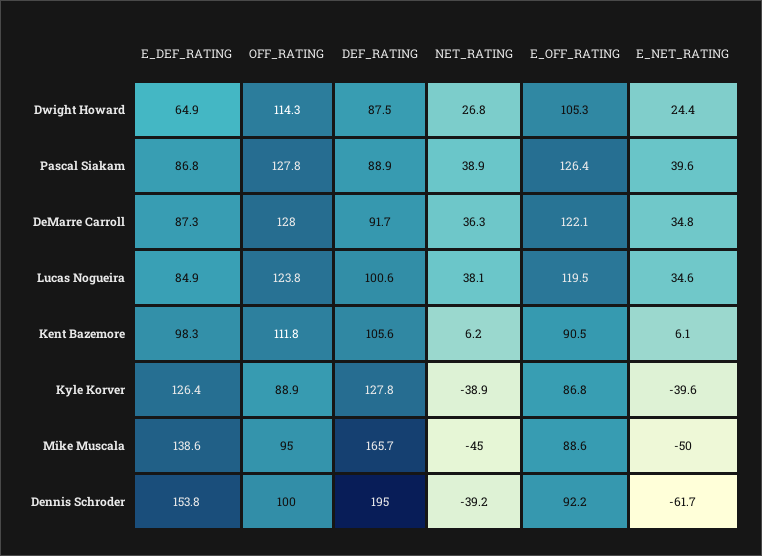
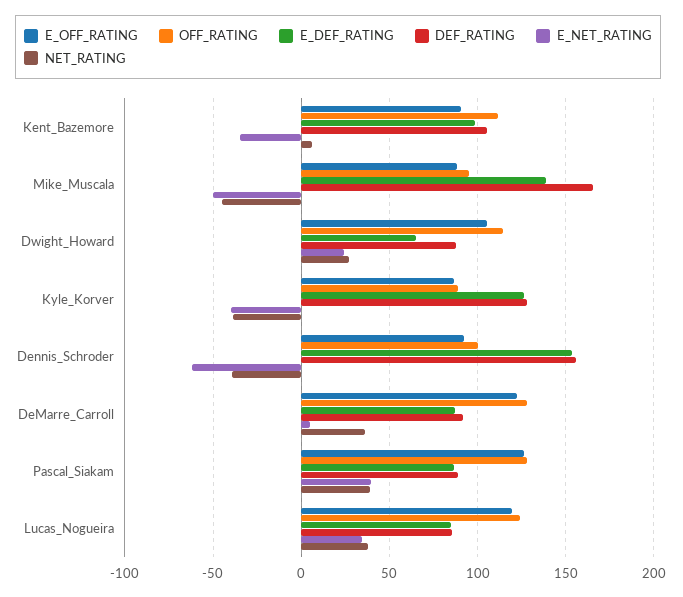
  {
    "E_DEF_RATING": {
      "Dwight Howard": 64.9,
      "Pascal Siakam": 86.8,
      "DeMarre Carroll": 87.3,
      "Lucas Nogueira": 84.9,
      "Kent Bazemore": 98.3,
      "Kyle Korver": 126.4,
      "Mike Muscala": 138.6,
      "Dennis Schroder": 153.8
    },
    "OFF_RATING": {
      "Dwight Howard": 114.3,
      "Pascal Siakam": 127.8,
      "DeMarre Carroll": 128,
      "Lucas Nogueira": 123.8,
      "Kent Bazemore": 111.8,
      "Kyle Korver": 88.9,
      "Mike Muscala": 95,
      "Dennis Schroder": 100
    },
    "DEF_RATING": {
      "Dwight Howard": 87.5,
      "Pascal Siakam": 88.9,
      "DeMarre Carroll": 91.7,
-     "Lucas Nogueira": 100.6,
+     "Lucas Nogueira": 85,
      "Kent Bazemore": 105.6,
      "Kyle Korver": 127.8,
      "Mike Muscala": 165.7,
-     "Dennis Schroder": 195
+     "Dennis Schroder": 155
    },
    "NET_RATING": {
      "Dwight Howard": 26.8,
      "Pascal Siakam": 38.9,
      "DeMarre Carroll": 36.3,
      "Lucas Nogueira": 38.1,
      "Kent Bazemore": 6.2,
      "Kyle Korver": -38.9,
      "Mike Muscala": -45,
      "Dennis Schroder": -39.2
    },
    "E_OFF_RATING": {
      "Dwight Howard": 105.3,
      "Pascal Siakam": 126.4,
      "DeMarre Carroll": 122.1,
      "Lucas Nogueira": 119.5,
      "Kent Bazemore": 90.5,
      "Kyle Korver": 86.8,
      "Mike Muscala": 88.6,
      "Dennis Schroder": 92.2
    },
    "E_NET_RATING": {
      "Dwight Howard": 24.4,
      "Pascal Siakam": 39.6,
-     "DeMarre Carroll": 34.8,
+     "DeMarre Carroll": 5,
      "Lucas Nogueira": 34.6,
-     "Kent Bazemore": 6.1,
+     "Kent Bazemore": -35,
      "Kyle Korver": -39.6,
      "Mike Muscala": -50,
      "Dennis Schroder": -61.7
    }
  }

